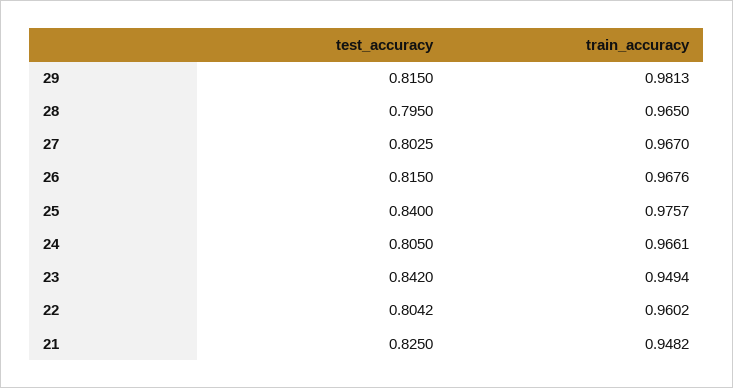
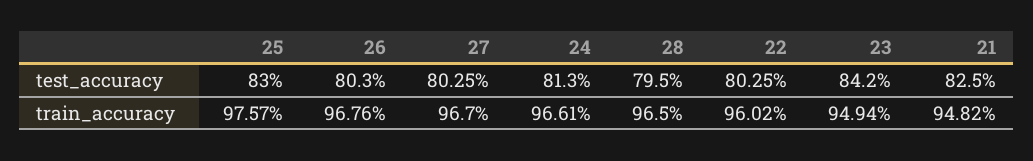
  {
    "test_accuracy": {
-     "29": 0.815,
      "28": 0.795,
      "27": 0.8025,
-     "26": 0.815,
+     "26": 0.803,
-     "25": 0.84,
+     "25": 0.83,
-     "24": 0.805,
+     "24": 0.813,
      "23": 0.842,
-     "22": 0.8042,
+     "22": 0.8025,
      "21": 0.825
    },
    "train_accuracy": {
-     "29": 0.9813,
      "28": 0.965,
      "27": 0.967,
      "26": 0.9676,
      "25": 0.9757,
      "24": 0.9661,
      "23": 0.9494,
      "22": 0.9602,
      "21": 0.9482
    }
  }

